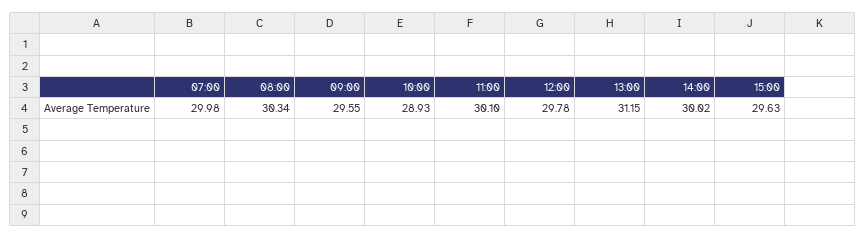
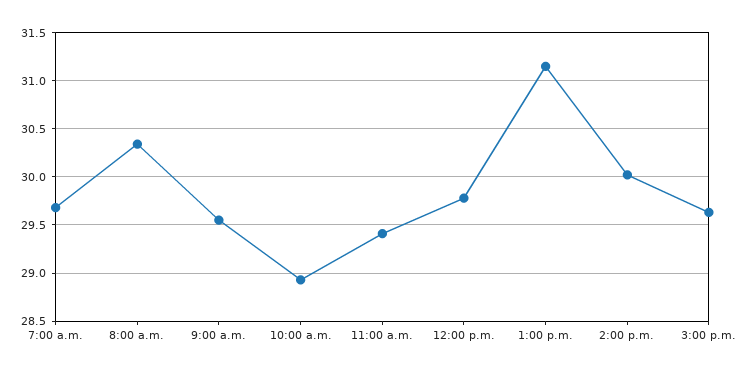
  {
-   "07:00": 29.98,
+   "07:00": 29.7,
    "08:00": 30.34,
    "09:00": 29.55,
    "10:00": 28.93,
-   "11:00": 30.1,
+   "11:00": 29.4,
    "12:00": 29.78,
    "13:00": 31.15,
    "14:00": 30.02,
    "15:00": 29.63
  }

